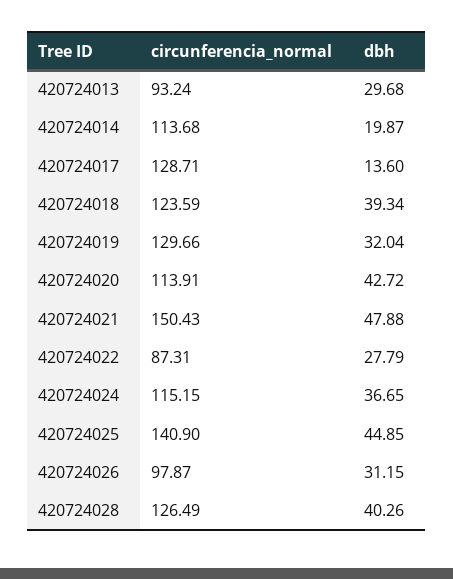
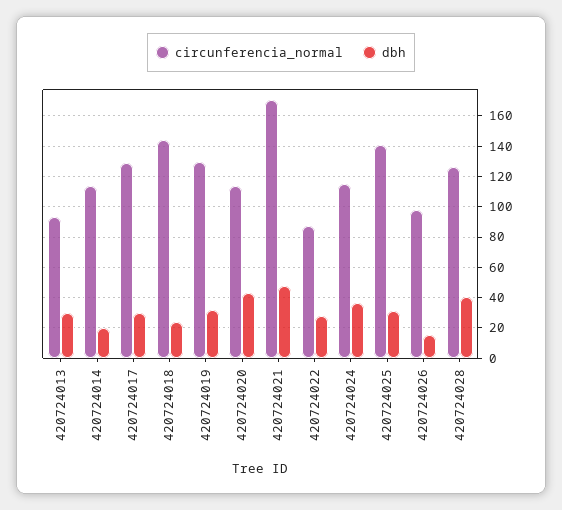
  {
    "circunferencia_normal": {
      "420724013": 93.24,
      "420724014": 113.68,
      "420724017": 128.71,
-     "420724018": 123.59,
+     "420724018": 145,
      "420724019": 129.66,
      "420724020": 113.91,
-     "420724021": 150.43,
+     "420724021": 170,
      "420724022": 87.31,
      "420724024": 115.15,
      "420724025": 140.9,
      "420724026": 97.87,
      "420724028": 126.49
    },
    "dbh": {
      "420724013": 29.68,
      "420724014": 19.87,
-     "420724017": 13.6,
+     "420724017": 30,
-     "420724018": 39.34,
+     "420724018": 25,
      "420724019": 32.04,
      "420724020": 42.72,
      "420724021": 47.88,
      "420724022": 27.79,
      "420724024": 36.65,
-     "420724025": 44.85,
+     "420724025": 30,
-     "420724026": 31.15,
+     "420724026": 15,
      "420724028": 40.26
    }
  }

